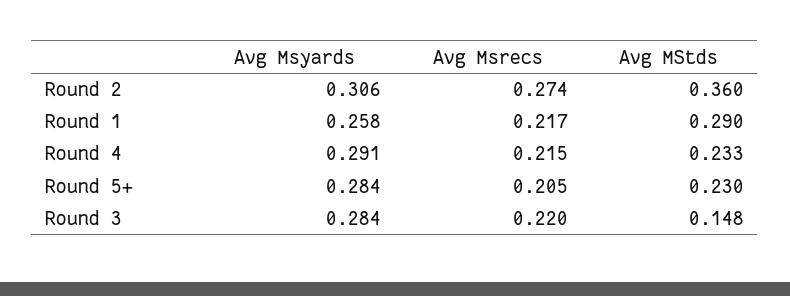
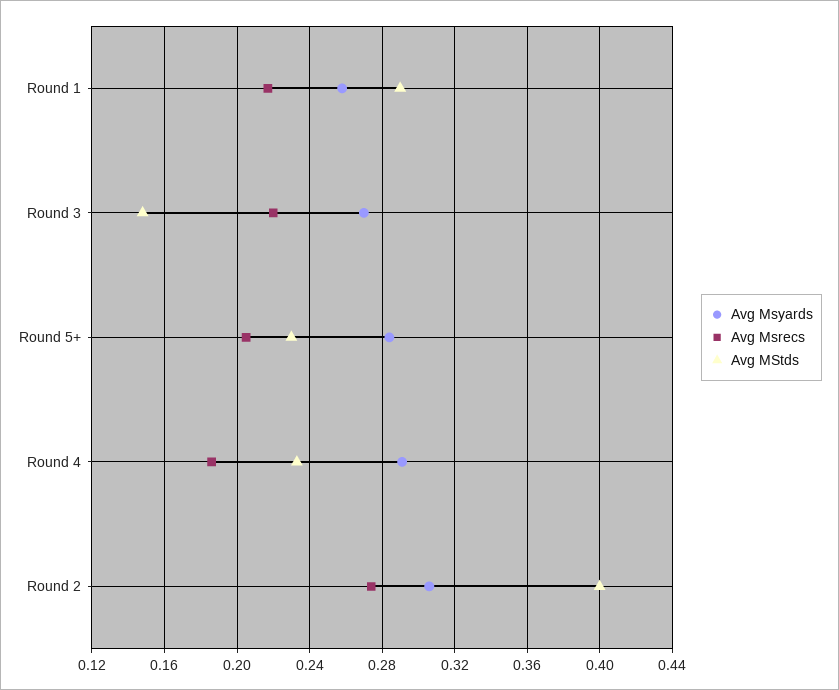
  {
    "Avg Msyards": {
      "Round 2": 0.306,
      "Round 1": 0.258,
      "Round 4": 0.291,
      "Round 5+": 0.284,
-     "Round 3": 0.284
+     "Round 3": 0.27
    },
    "Avg Msrecs": {
      "Round 2": 0.274,
      "Round 1": 0.217,
-     "Round 4": 0.215,
+     "Round 4": 0.185,
      "Round 5+": 0.205,
      "Round 3": 0.22
    },
    "Avg MStds": {
-     "Round 2": 0.36,
+     "Round 2": 0.4,
      "Round 1": 0.29,
      "Round 4": 0.233,
      "Round 5+": 0.23,
      "Round 3": 0.148
    }
  }

